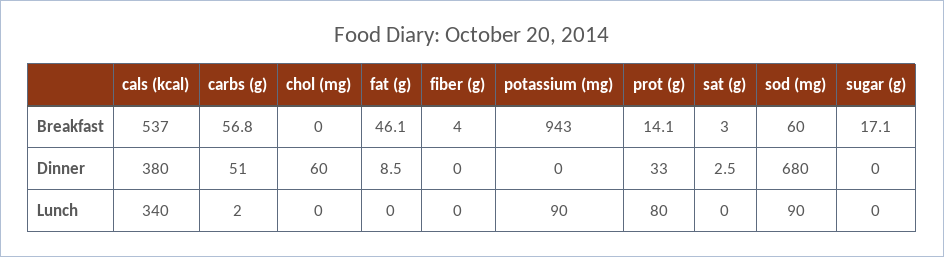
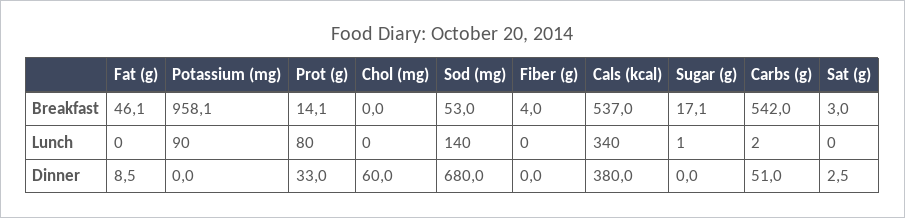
  {
    "cals (kcal)": {
      "Breakfast": 537,
      "Dinner": 380,
      "Lunch": 340
    },
    "carbs (g)": {
-     "Breakfast": 56.8,
+     "Breakfast": 542,
      "Dinner": 51,
      "Lunch": 2
    },
    "chol (mg)": {
      "Breakfast": 0,
      "Dinner": 60,
      "Lunch": 0
    },
    "fat (g)": {
      "Breakfast": 46.1,
      "Dinner": 8.5,
      "Lunch": 0
    },
    "fiber (g)": {
      "Breakfast": 4,
      "Dinner": 0,
      "Lunch": 0
    },
    "potassium (mg)": {
-     "Breakfast": 943,
+     "Breakfast": 958.1,
      "Dinner": 0,
      "Lunch": 90
    },
    "prot (g)": {
      "Breakfast": 14.1,
      "Dinner": 33,
      "Lunch": 80
    },
    "sat (g)": {
      "Breakfast": 3,
      "Dinner": 2.5,
      "Lunch": 0
    },
    "sod (mg)": {
-     "Breakfast": 60,
+     "Breakfast": 53,
      "Dinner": 680,
-     "Lunch": 90
+     "Lunch": 140
    },
    "sugar (g)": {
      "Breakfast": 17.1,
      "Dinner": 0,
-     "Lunch": 0
+     "Lunch": 1
    }
  }

